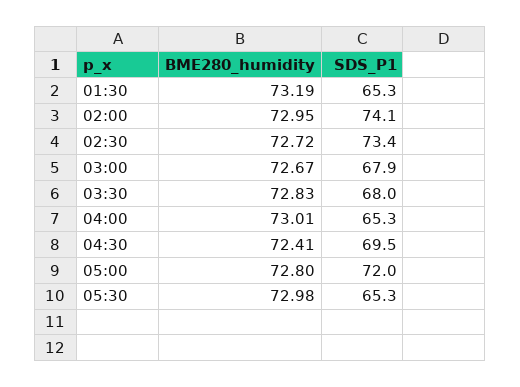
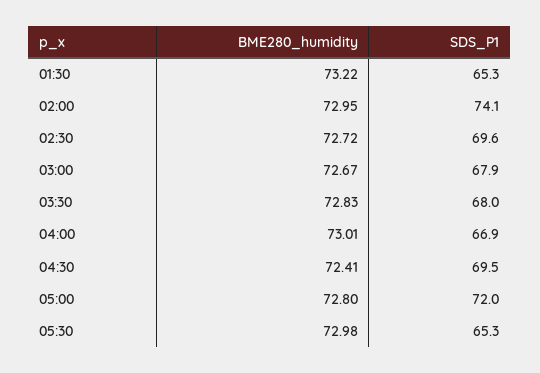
  {
    "BME280_humidity": {
-     "01:30": 73.19,
+     "01:30": 73.22,
      "02:00": 72.95,
      "02:30": 72.72,
      "03:00": 72.67,
      "03:30": 72.83,
      "04:00": 73.01,
      "04:30": 72.41,
      "05:00": 72.8,
      "05:30": 72.98
    },
    "SDS_P1": {
      "01:30": 65.3,
      "02:00": 74.1,
-     "02:30": 73.4,
+     "02:30": 69.6,
      "03:00": 67.9,
      "03:30": 68,
-     "04:00": 65.3,
+     "04:00": 66.9,
      "04:30": 69.5,
      "05:00": 72,
      "05:30": 65.3
    }
  }

